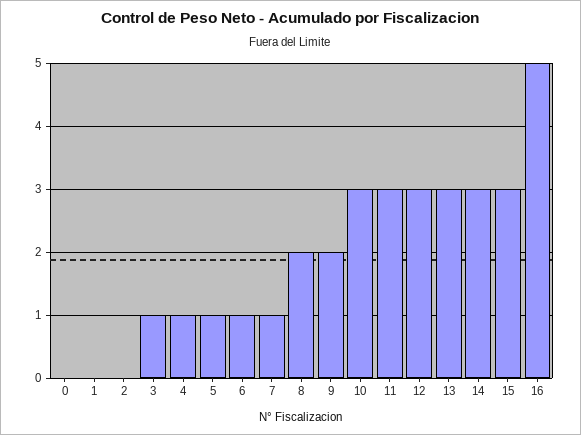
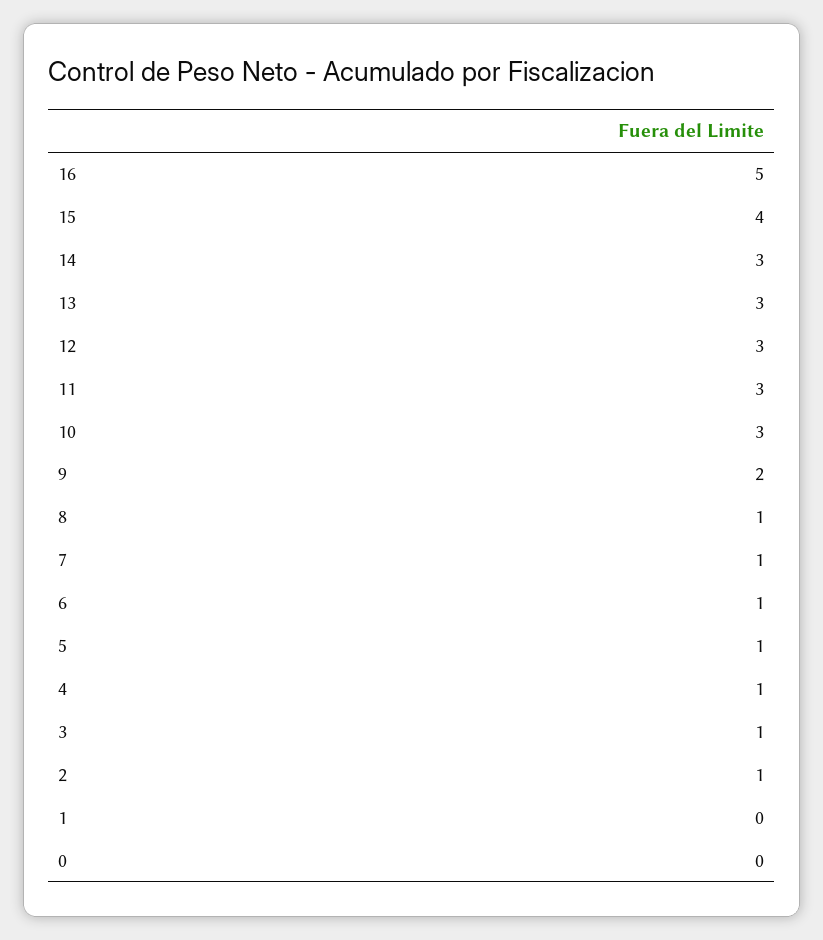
  {
    "0": 0,
    "1": 0,
-   "2": 0,
+   "2": 1,
    "3": 1,
    "4": 1,
    "5": 1,
    "6": 1,
    "7": 1,
-   "8": 2,
+   "8": 1,
    "9": 2,
    "10": 3,
    "11": 3,
    "12": 3,
    "13": 3,
    "14": 3,
-   "15": 3,
+   "15": 4,
    "16": 5
  }

